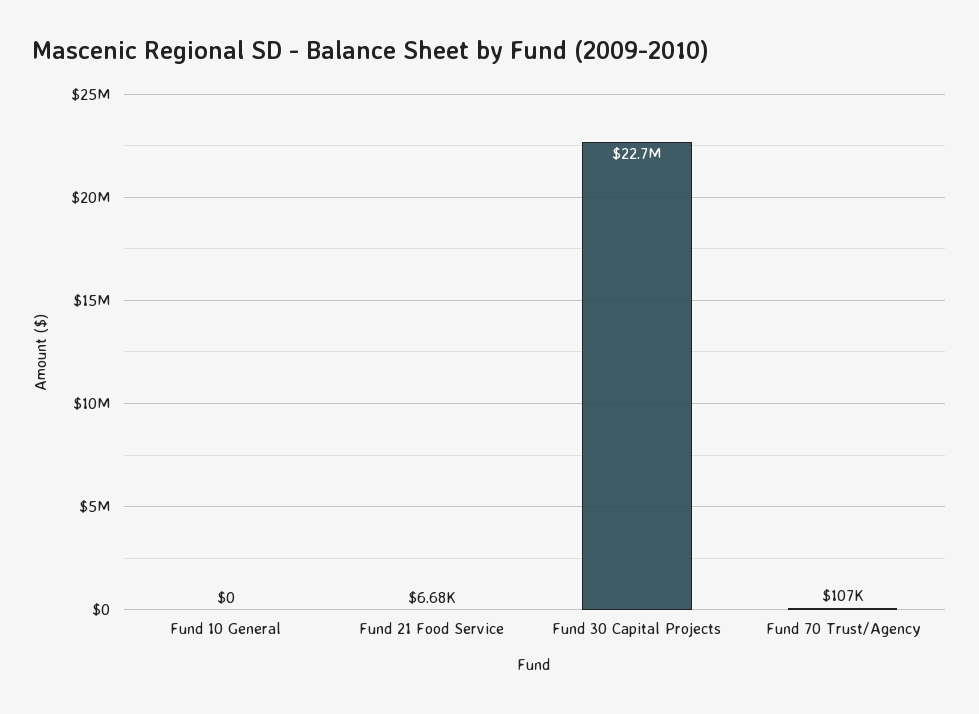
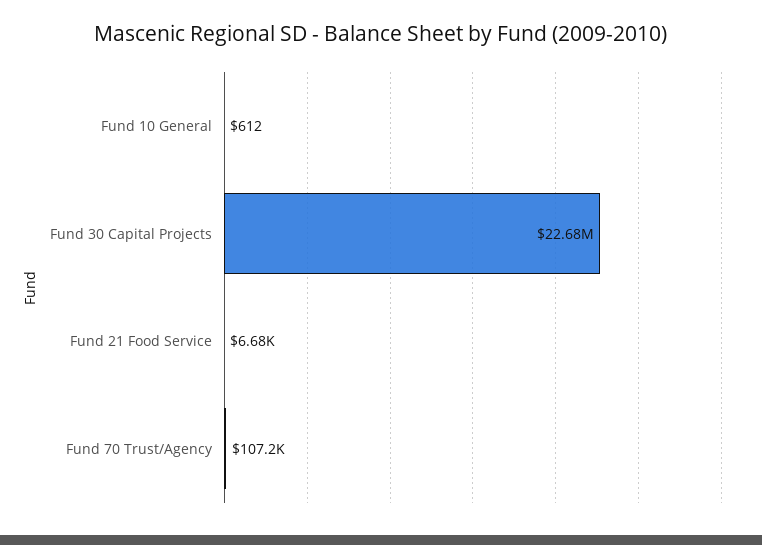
  {
-   "Fund 10 General": 0,
+   "Fund 10 General": 612,
    "Fund 21 Food Service": 6680,
    "Fund 30 Capital Projects": 22680000,
    "Fund 70 Trust/Agency": 107200
  }

